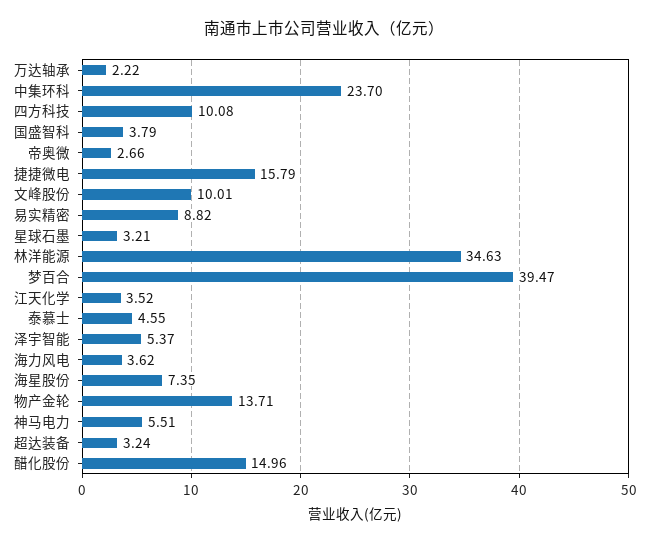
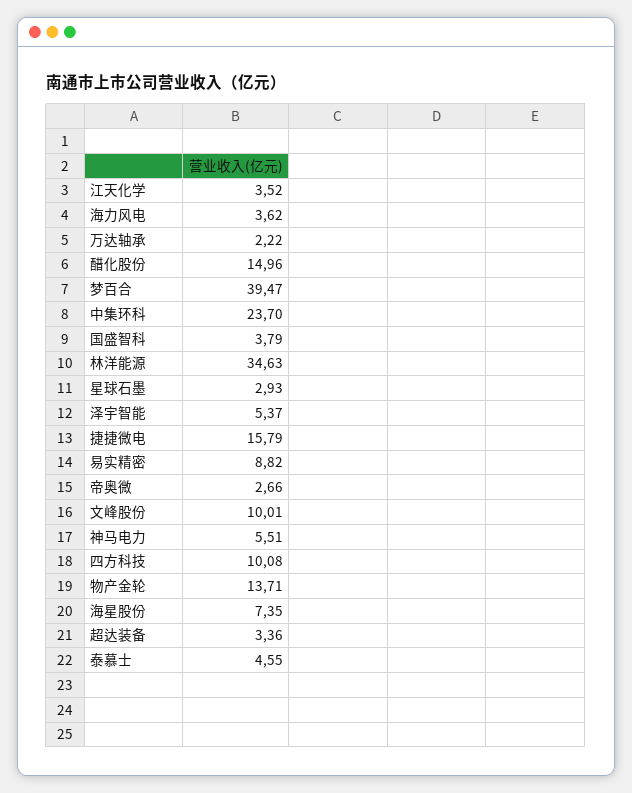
  {
    "万达轴承": 2.22,
    "中集环科": 23.7,
    "四方科技": 10.08,
    "国盛智科": 3.79,
    "帝奥微": 2.66,
    "捷捷微电": 15.79,
    "文峰股份": 10.01,
    "易实精密": 8.82,
-   "星球石墨": 3.21,
+   "星球石墨": 2.93,
    "林洋能源": 34.63,
    "梦百合": 39.47,
    "江天化学": 3.52,
    "泰慕士": 4.55,
    "泽宇智能": 5.37,
    "海力风电": 3.62,
    "海星股份": 7.35,
    "物产金轮": 13.71,
    "神马电力": 5.51,
-   "超达装备": 3.24,
+   "超达装备": 3.36,
    "醋化股份": 14.96
  }

